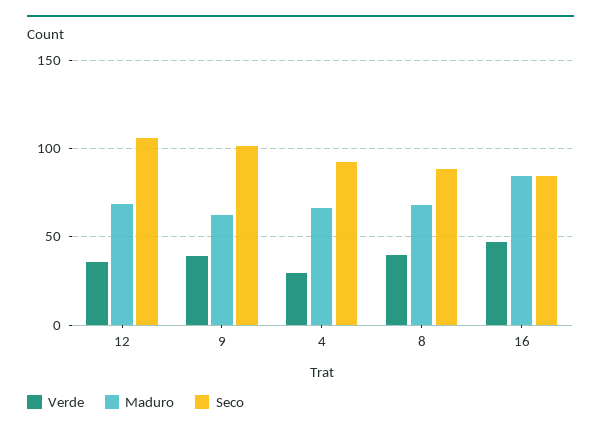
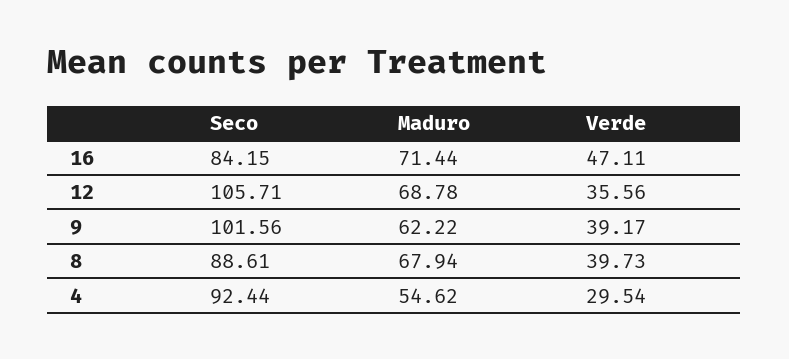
  {
    "Verde": {
      "12": 35.56,
      "9": 39.17,
      "4": 29.54,
      "8": 39.73,
      "16": 47.11
    },
    "Maduro": {
      "12": 68.78,
      "9": 62.22,
-     "4": 65,
+     "4": 54.62,
      "8": 67.94,
-     "16": 85
+     "16": 71.44
    },
    "Seco": {
      "12": 105.71,
      "9": 101.56,
      "4": 92.44,
      "8": 88.61,
      "16": 84.15
    }
  }

